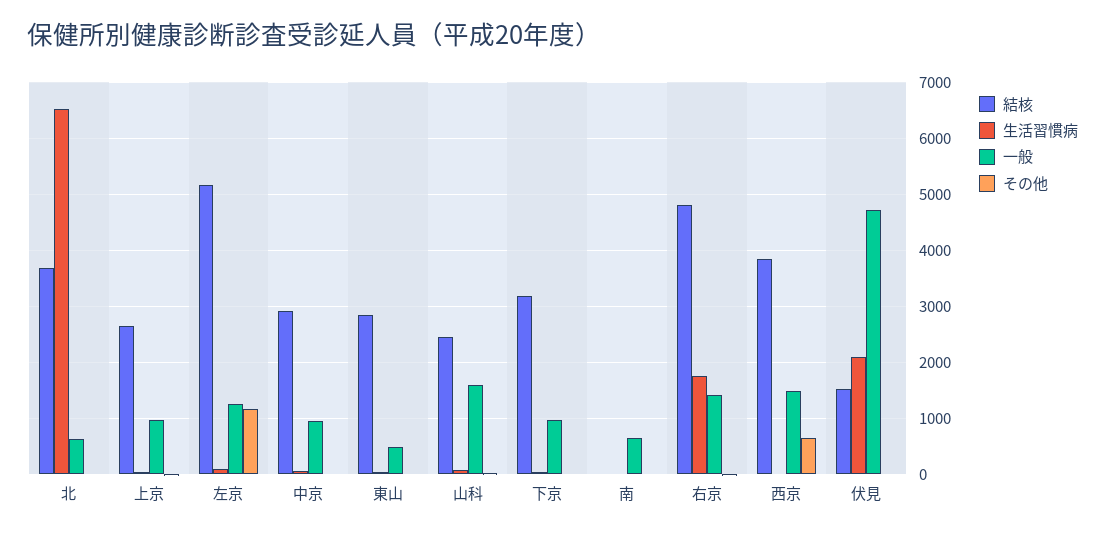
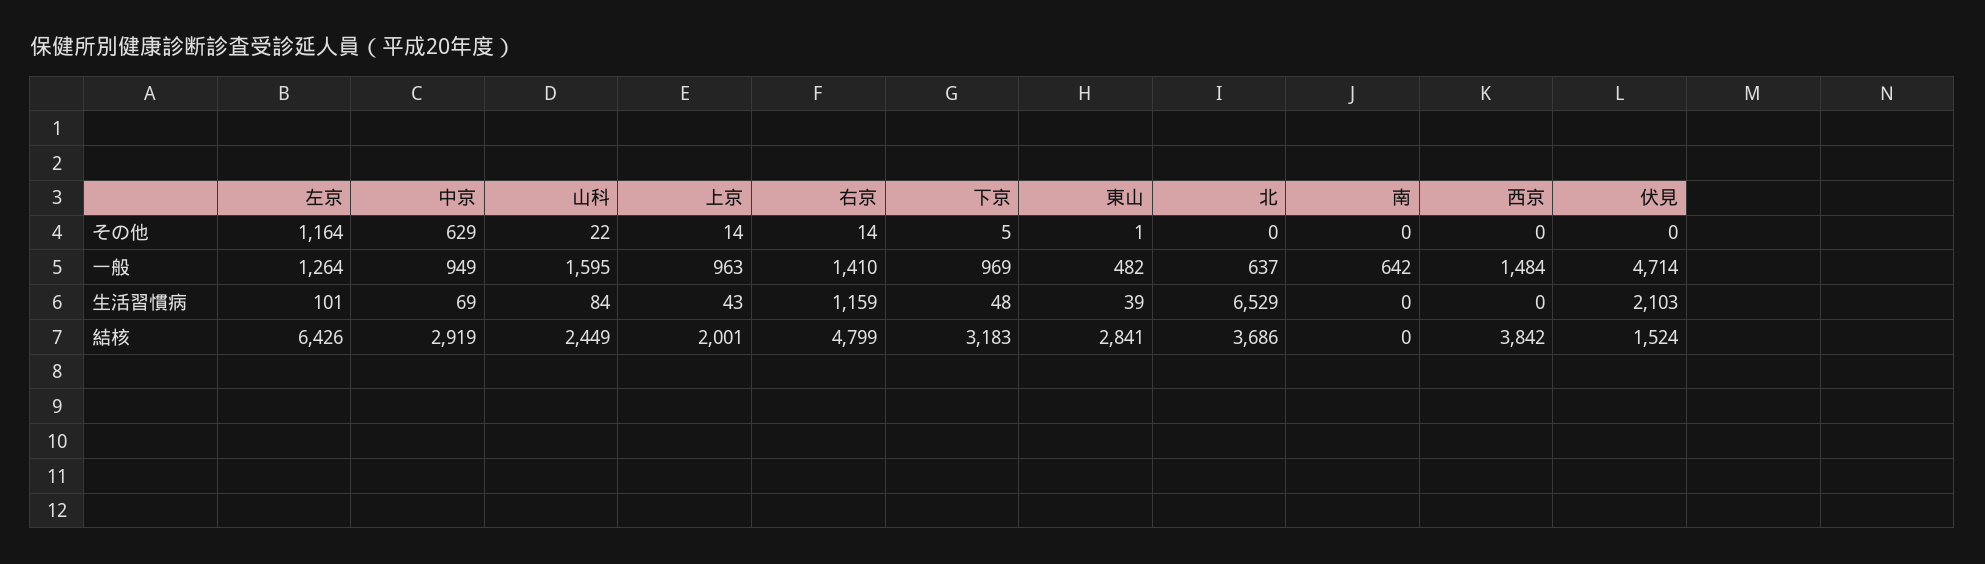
  {
    "結核": {
      "北": 3686,
-     "上京": 2600,
+     "上京": 2001,
-     "左京": 5200,
+     "左京": 6426,
      "中京": 2919,
      "東山": 2841,
      "山科": 2449,
      "下京": 3183,
      "南": 0,
      "右京": 4799,
      "西京": 3842,
      "伏見": 1524
    },
    "生活習慣病": {
      "北": 6529,
      "上京": 43,
      "左京": 101,
      "中京": 69,
      "東山": 39,
      "山科": 84,
      "下京": 48,
      "南": 0,
-     "右京": 1800,
+     "右京": 1159,
      "西京": 0,
      "伏見": 2103
    },
    "一般": {
      "北": 637,
      "上京": 963,
      "左京": 1264,
      "中京": 949,
      "東山": 482,
      "山科": 1595,
      "下京": 969,
      "南": 642,
      "右京": 1410,
      "西京": 1484,
      "伏見": 4714
    },
    "その他": {
      "北": 0,
      "上京": 14,
      "左京": 1164,
-     "中京": 0,
+     "中京": 629,
      "東山": 1,
      "山科": 22,
      "下京": 5,
      "南": 0,
      "右京": 14,
-     "西京": 600,
+     "西京": 0,
      "伏見": 0
    }
  }

